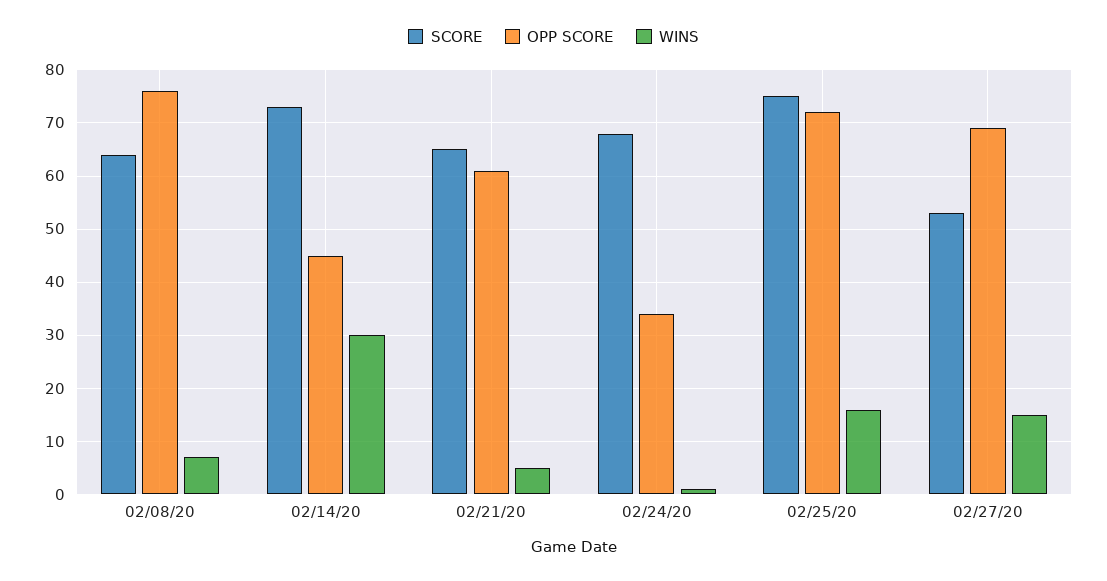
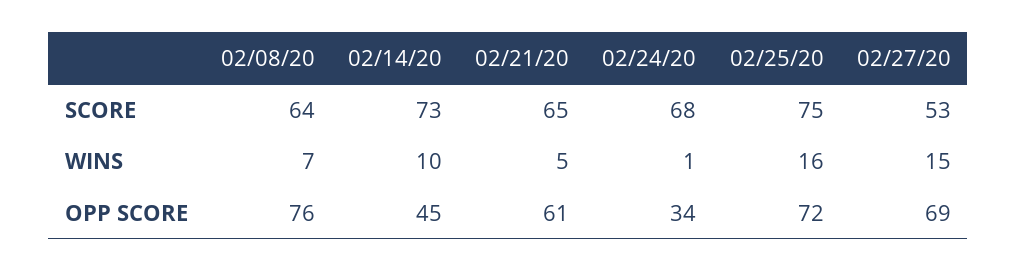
  {
    "SCORE": {
      "02/08/20": 64,
      "02/14/20": 73,
      "02/21/20": 65,
      "02/24/20": 68,
      "02/25/20": 75,
      "02/27/20": 53
    },
    "OPP SCORE": {
      "02/08/20": 76,
      "02/14/20": 45,
      "02/21/20": 61,
      "02/24/20": 34,
      "02/25/20": 72,
      "02/27/20": 69
    },
    "WINS": {
      "02/08/20": 7,
-     "02/14/20": 30,
+     "02/14/20": 10,
      "02/21/20": 5,
      "02/24/20": 1,
      "02/25/20": 16,
      "02/27/20": 15
    }
  }

